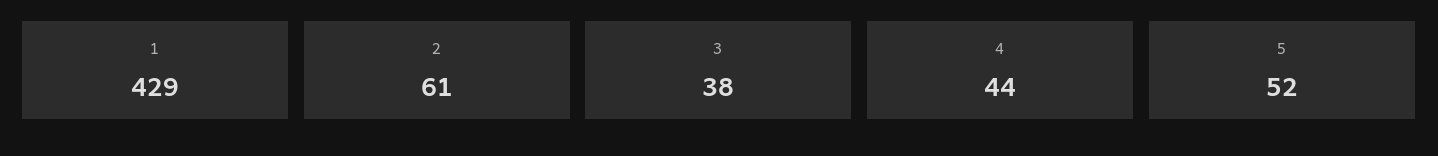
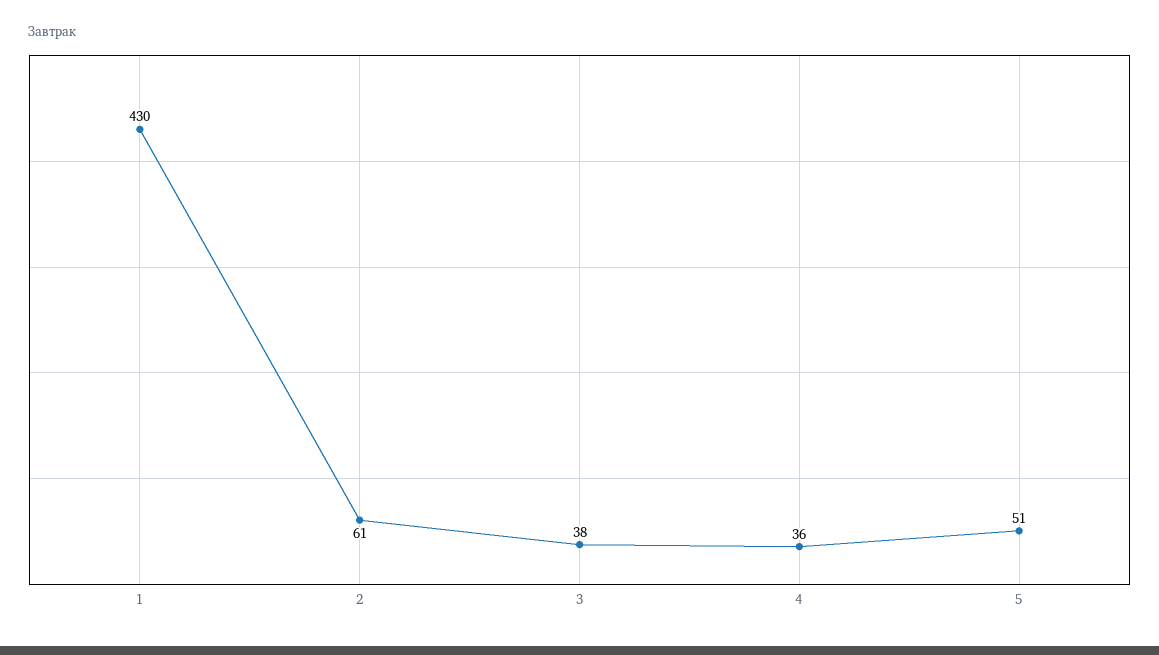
  {
-   "1": 429,
+   "1": 430,
    "2": 61,
    "3": 38,
-   "4": 44,
+   "4": 36,
-   "5": 52
+   "5": 51
  }

